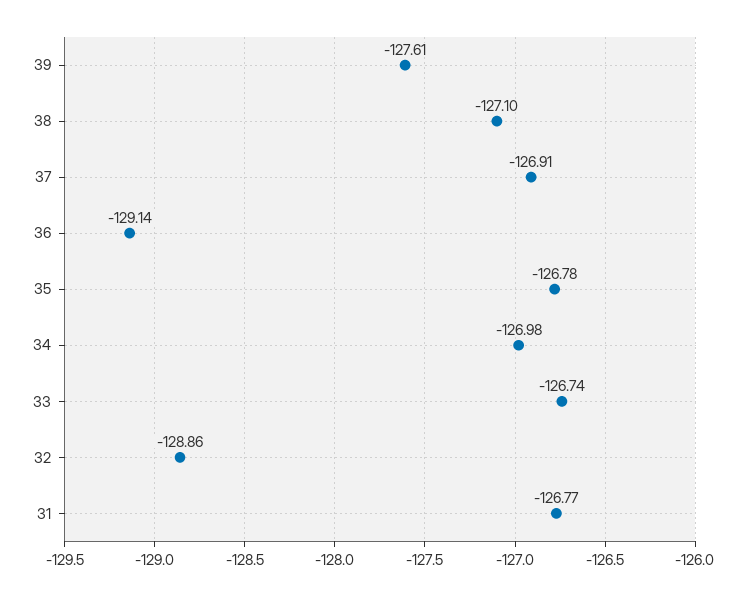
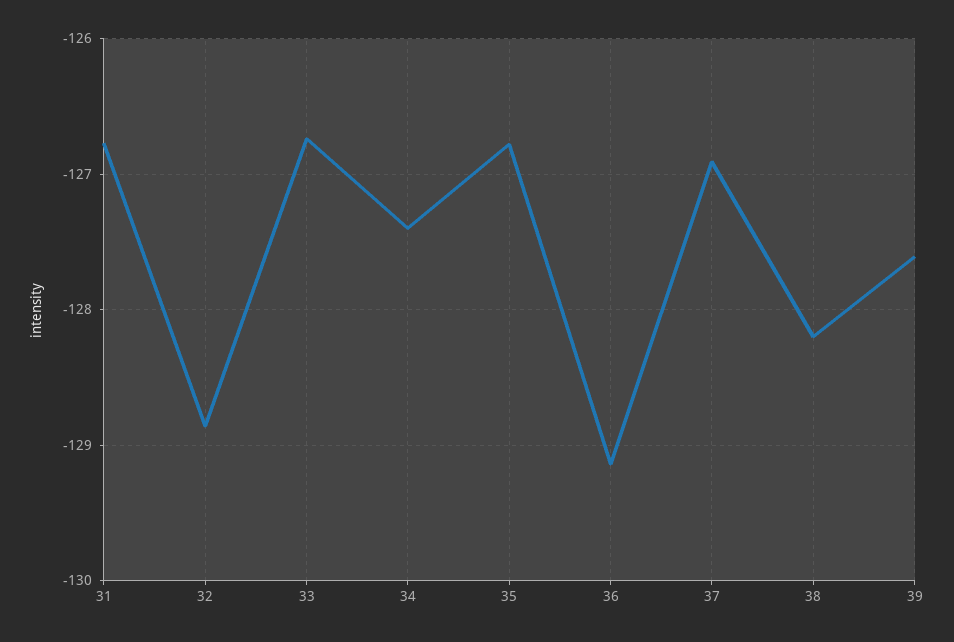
  {
    "39": -127.61,
-   "38": -127.1,
+   "38": -128.2,
    "37": -126.91,
    "36": -129.14,
    "35": -126.78,
-   "34": -126.98,
+   "34": -127.4,
    "33": -126.74,
    "32": -128.86,
    "31": -126.77
  }

